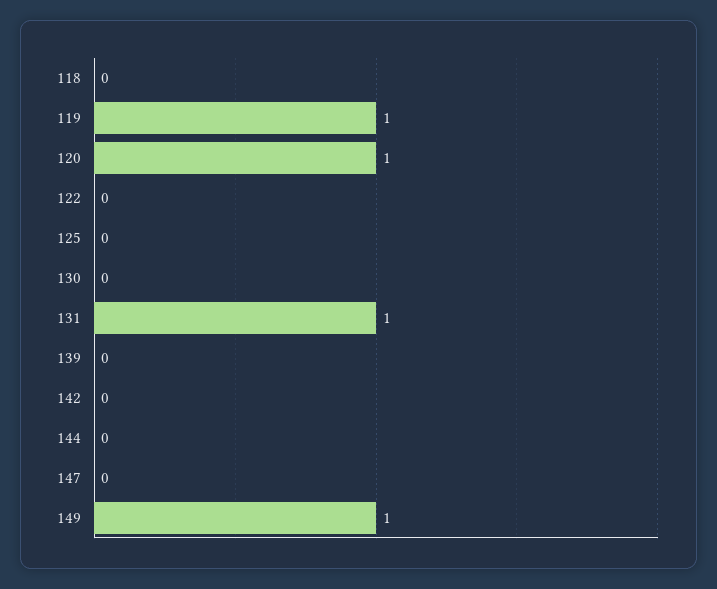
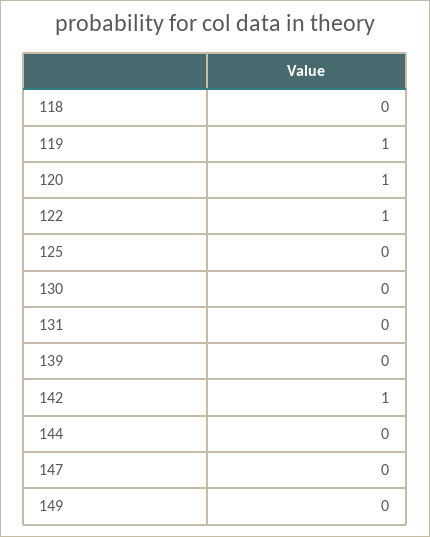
  {
    "118": 0,
    "119": 1,
    "120": 1,
-   "122": 0,
+   "122": 1,
    "125": 0,
    "130": 0,
-   "131": 1,
+   "131": 0,
    "139": 0,
-   "142": 0,
+   "142": 1,
    "144": 0,
    "147": 0,
-   "149": 1
+   "149": 0
  }

